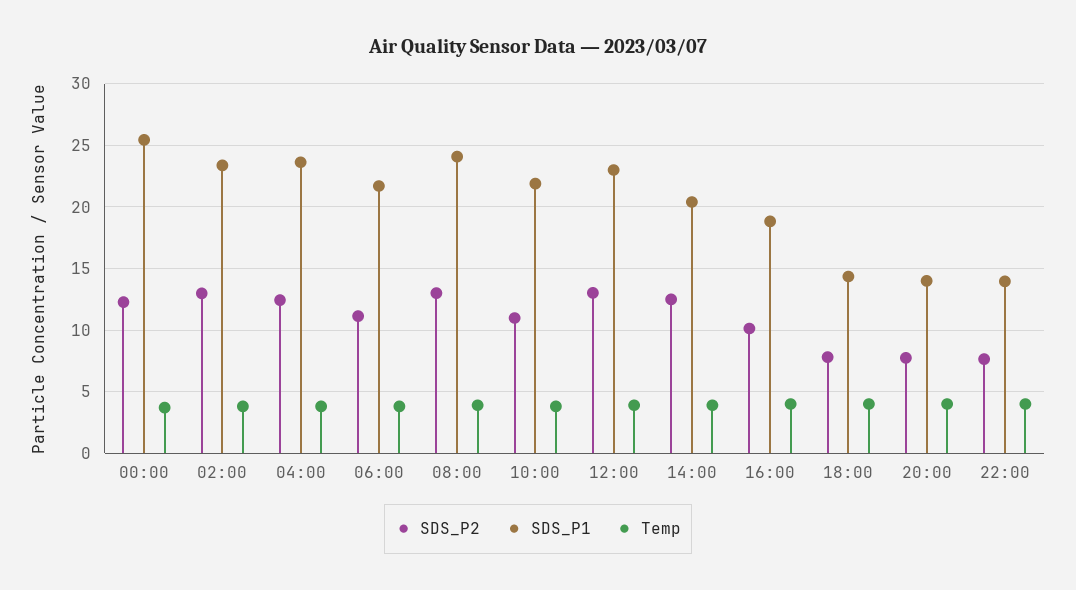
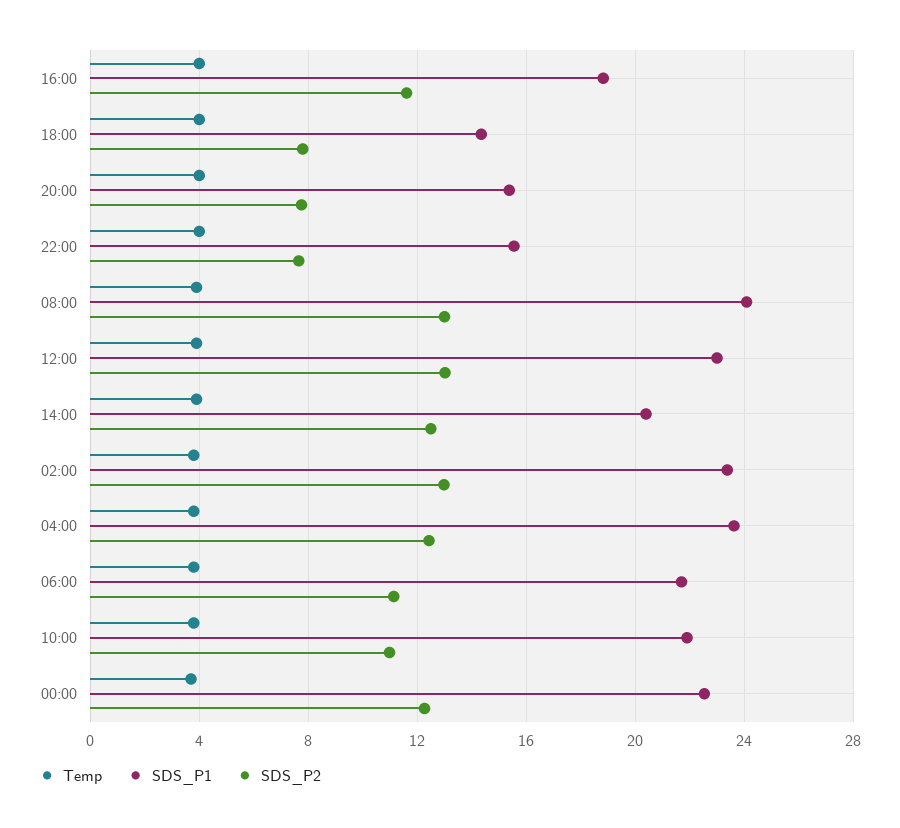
  {
    "SDS_P2": {
      "00:00": 12.5,
      "02:00": 13,
      "04:00": 12.5,
      "06:00": 11,
      "08:00": 13,
      "10:00": 11,
      "12:00": 13,
      "14:00": 12.5,
-     "16:00": 10,
+     "16:00": 11.5,
      "18:00": 8,
      "20:00": 8,
      "22:00": 7.5
    },
    "SDS_P1": {
-     "00:00": 25.5,
+     "00:00": 22.5,
      "02:00": 23.5,
      "04:00": 23.5,
      "06:00": 21.5,
      "08:00": 24,
      "10:00": 22,
      "12:00": 23,
      "14:00": 20.5,
      "16:00": 19,
      "18:00": 14.5,
-     "20:00": 14,
+     "20:00": 15.5,
-     "22:00": 14
+     "22:00": 15.5
    },
    "Temp": {
      "00:00": 3.5,
      "02:00": 4,
      "04:00": 4,
      "06:00": 4,
      "08:00": 4,
      "10:00": 4,
      "12:00": 4,
      "14:00": 4,
      "16:00": 4,
      "18:00": 4,
      "20:00": 4,
      "22:00": 4
    }
  }

